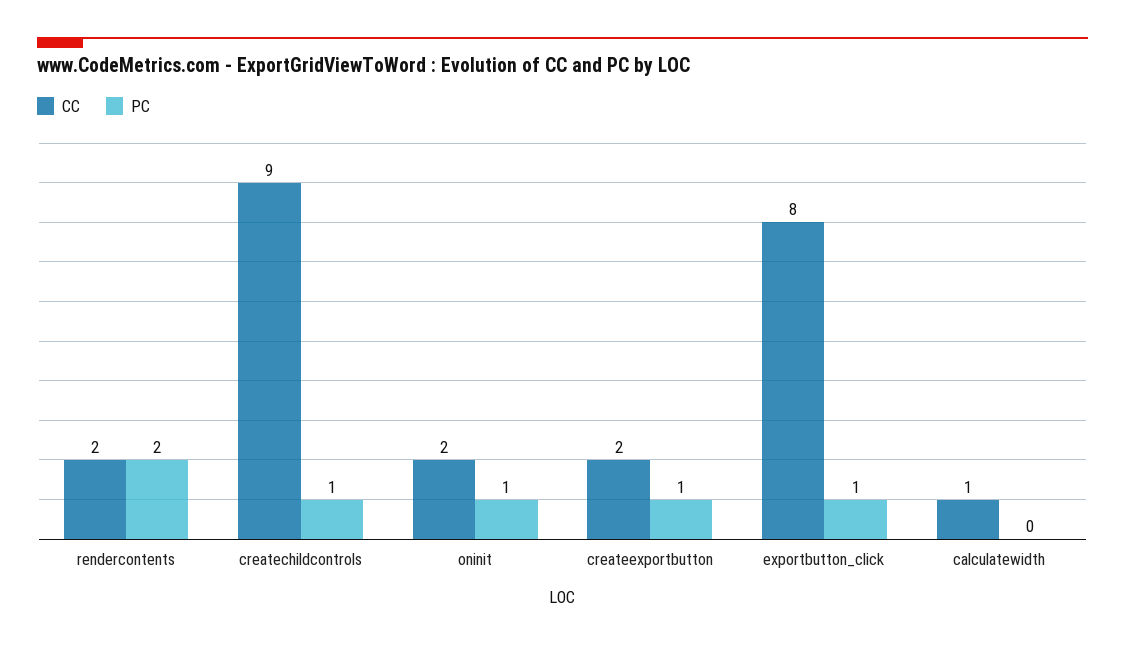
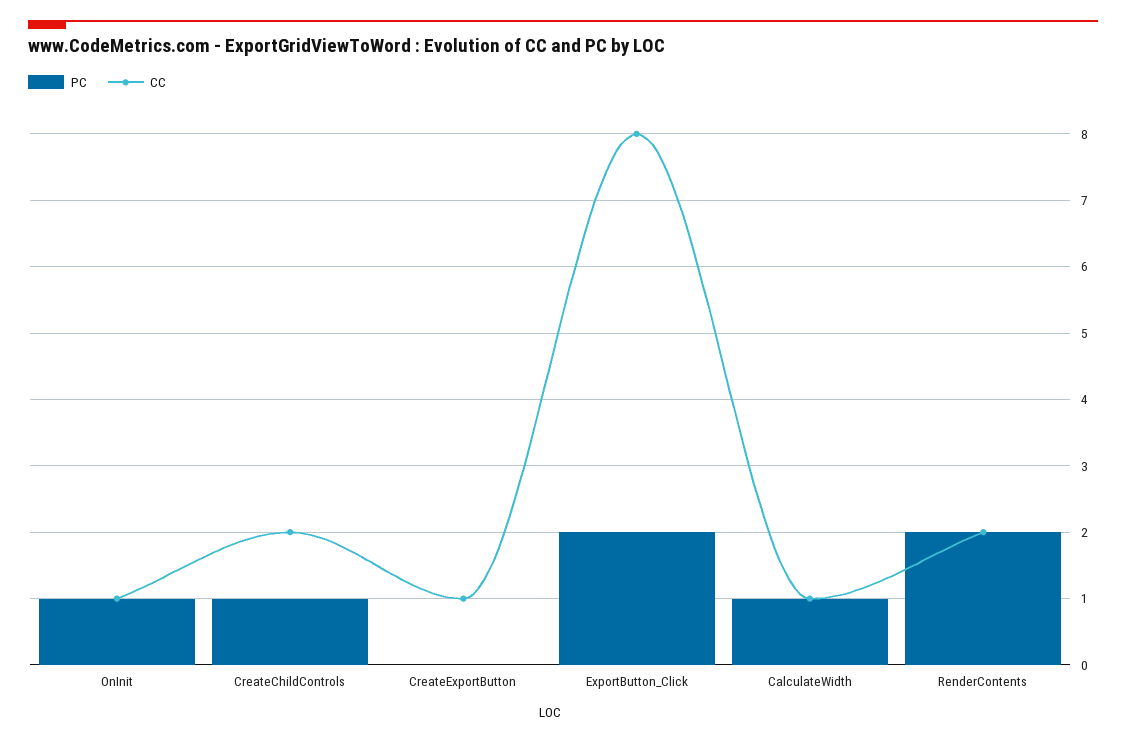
  {
    "CC": {
      "rendercontents": 2,
-     "createchildcontrols": 9,
+     "createchildcontrols": 2,
-     "oninit": 2,
+     "oninit": 1,
-     "createexportbutton": 2,
+     "createexportbutton": 1,
      "exportbutton_click": 8,
      "calculatewidth": 1
    },
    "PC": {
      "rendercontents": 2,
      "createchildcontrols": 1,
      "oninit": 1,
-     "createexportbutton": 1,
+     "createexportbutton": 0,
-     "exportbutton_click": 1,
+     "exportbutton_click": 2,
-     "calculatewidth": 0
+     "calculatewidth": 1
    }
  }

